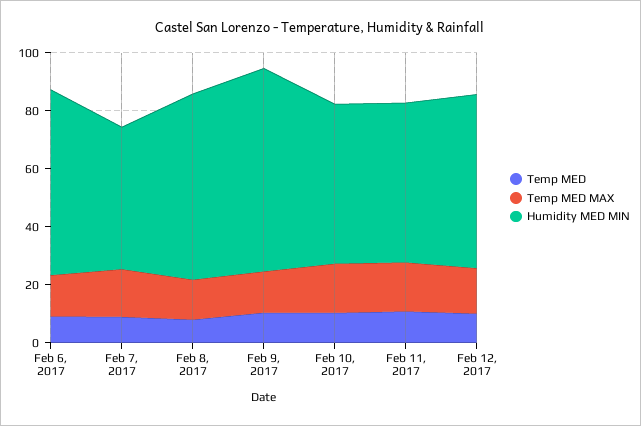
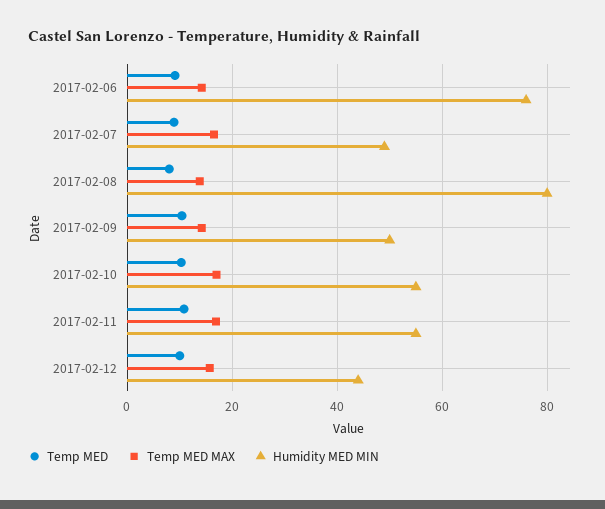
  {
    "Temp MED": {
      "Feb 6, 2017": 10,
      "Feb 7, 2017": 8,
      "Feb 8, 2017": 8,
      "Feb 9, 2017": 10,
      "Feb 10, 2017": 10,
      "Feb 11, 2017": 10,
      "Feb 12, 2017": 10
    },
    "Temp MED MAX": {
      "Feb 6, 2017": 14,
      "Feb 7, 2017": 16,
      "Feb 8, 2017": 14,
      "Feb 9, 2017": 14,
      "Feb 10, 2017": 18,
      "Feb 11, 2017": 16,
      "Feb 12, 2017": 16
    },
    "Humidity MED MIN": {
-     "Feb 6, 2017": 65,
+     "Feb 6, 2017": 76,
      "Feb 7, 2017": 50,
-     "Feb 8, 2017": 65,
+     "Feb 8, 2017": 80,
-     "Feb 9, 2017": 70,
+     "Feb 9, 2017": 50,
      "Feb 10, 2017": 56,
      "Feb 11, 2017": 56,
-     "Feb 12, 2017": 60
+     "Feb 12, 2017": 44
    }
  }

